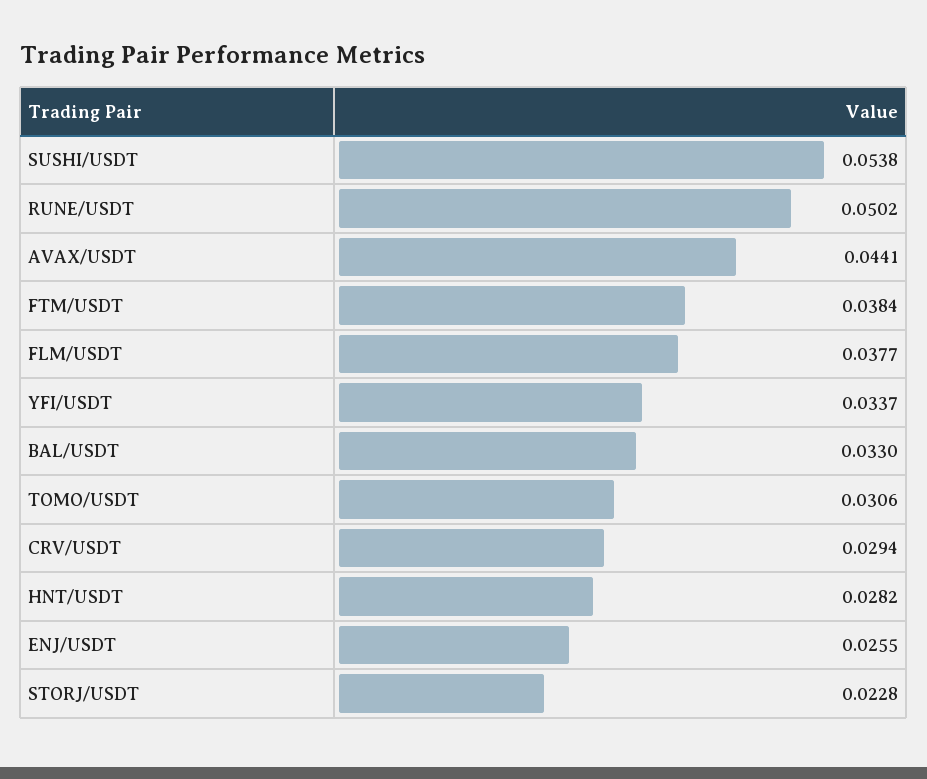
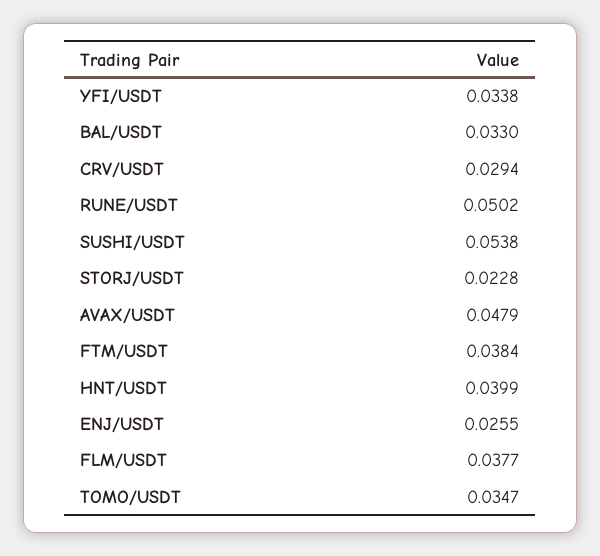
  {
    "SUSHI/USDT": 0.0538,
    "RUNE/USDT": 0.0502,
-   "AVAX/USDT": 0.0441,
+   "AVAX/USDT": 0.0479,
    "FTM/USDT": 0.0384,
    "FLM/USDT": 0.0377,
-   "YFI/USDT": 0.0337,
+   "YFI/USDT": 0.0338,
    "BAL/USDT": 0.033,
-   "TOMO/USDT": 0.0306,
+   "TOMO/USDT": 0.0347,
    "CRV/USDT": 0.0294,
-   "HNT/USDT": 0.0282,
+   "HNT/USDT": 0.0399,
    "ENJ/USDT": 0.0255,
    "STORJ/USDT": 0.0228
  }

